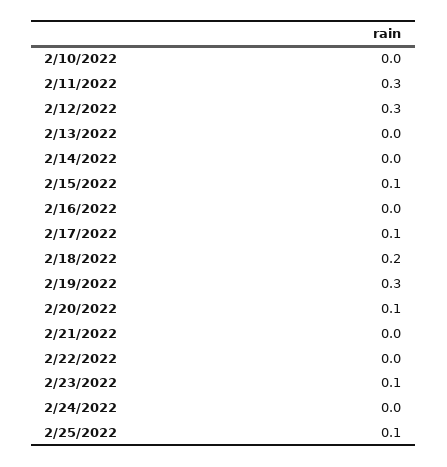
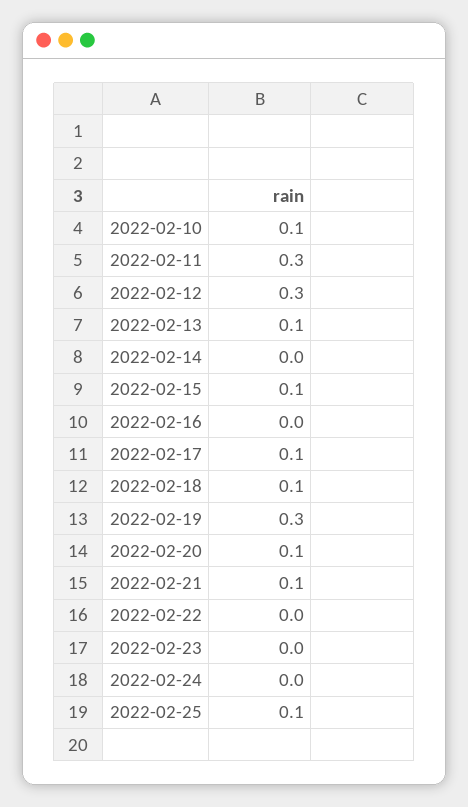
  {
-   "2/10/2022": 0,
+   "2/10/2022": 0.1,
    "2/11/2022": 0.3,
    "2/12/2022": 0.3,
-   "2/13/2022": 0,
+   "2/13/2022": 0.1,
    "2/14/2022": 0,
    "2/15/2022": 0.1,
    "2/16/2022": 0,
    "2/17/2022": 0.1,
-   "2/18/2022": 0.2,
+   "2/18/2022": 0.1,
    "2/19/2022": 0.3,
    "2/20/2022": 0.1,
-   "2/21/2022": 0,
+   "2/21/2022": 0.1,
    "2/22/2022": 0,
-   "2/23/2022": 0.1,
+   "2/23/2022": 0,
    "2/24/2022": 0,
    "2/25/2022": 0.1
  }

